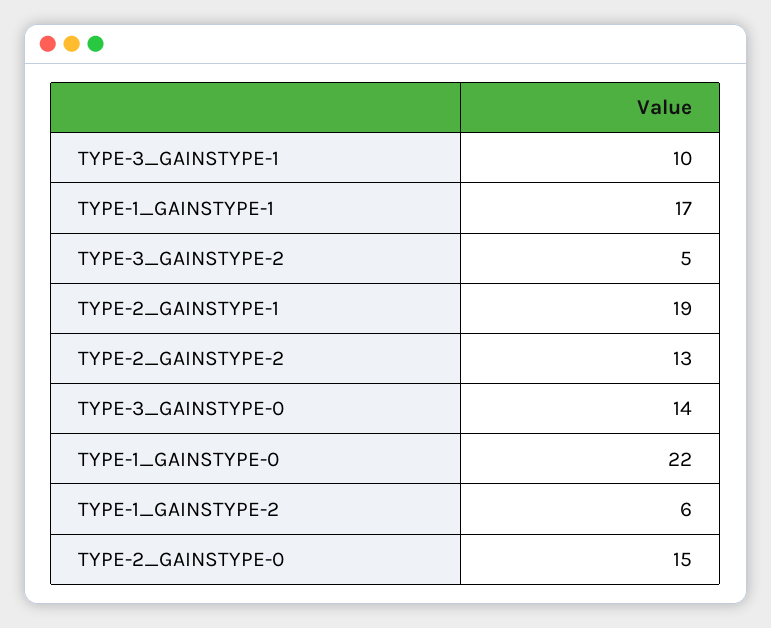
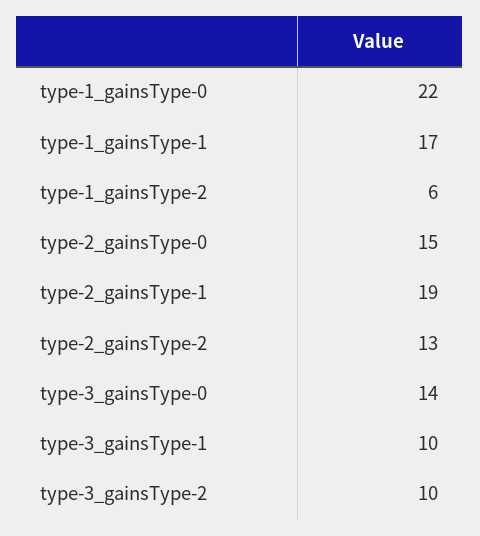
  {
    "TYPE-3_GAINSTYPE-1": 10,
    "TYPE-1_GAINSTYPE-1": 17,
-   "TYPE-3_GAINSTYPE-2": 5,
+   "TYPE-3_GAINSTYPE-2": 10,
    "TYPE-2_GAINSTYPE-1": 19,
    "TYPE-2_GAINSTYPE-2": 13,
    "TYPE-3_GAINSTYPE-0": 14,
    "TYPE-1_GAINSTYPE-0": 22,
    "TYPE-1_GAINSTYPE-2": 6,
    "TYPE-2_GAINSTYPE-0": 15
  }

